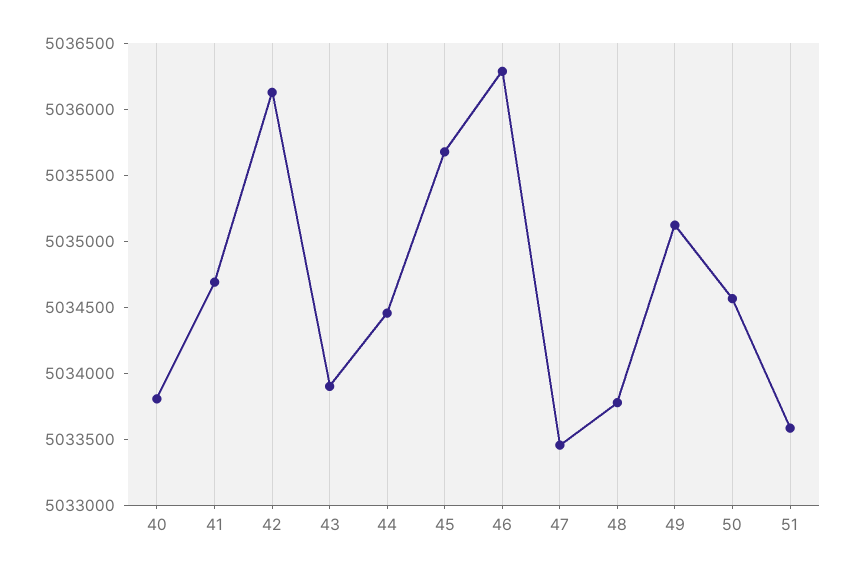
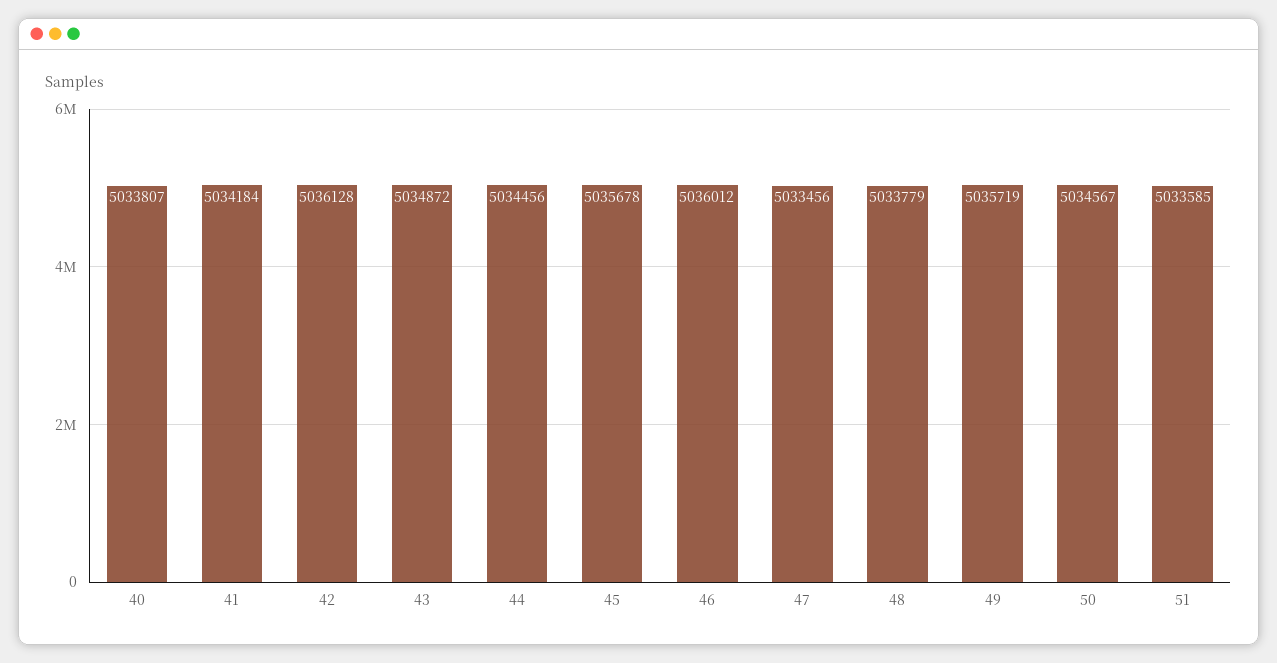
  {
    "40": 5033807,
-   "41": 5034700,
+   "41": 5034184,
    "42": 5036128,
-   "43": 5033900,
+   "43": 5034872,
    "44": 5034456,
    "45": 5035678,
-   "46": 5036300,
+   "46": 5036012,
    "47": 5033456,
    "48": 5033779,
-   "49": 5035100,
+   "49": 5035719,
    "50": 5034567,
    "51": 5033585
  }

